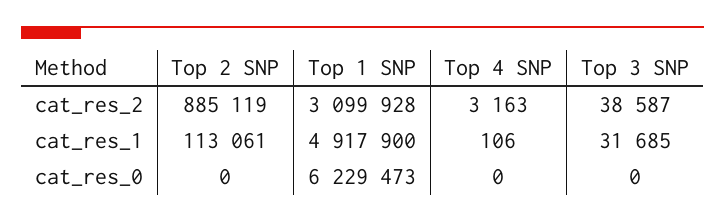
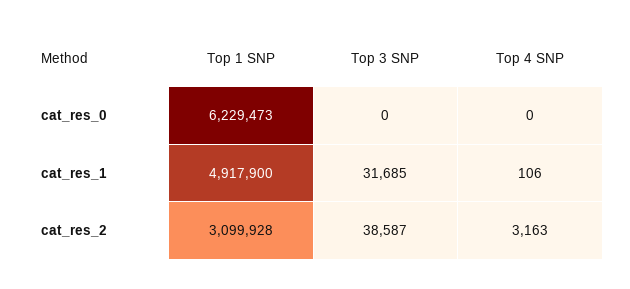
  {
-   "Top 2 SNP": {
-     "cat_res_2": 885119,
-     "cat_res_1": 113061,
-     "cat_res_0": 0
-   },
    "Top 1 SNP": {
      "cat_res_2": 3099928,
      "cat_res_1": 4917900,
      "cat_res_0": 6229473
    },
    "Top 4 SNP": {
      "cat_res_2": 3163,
      "cat_res_1": 106,
      "cat_res_0": 0
    },
    "Top 3 SNP": {
      "cat_res_2": 38587,
      "cat_res_1": 31685,
      "cat_res_0": 0
    }
  }

